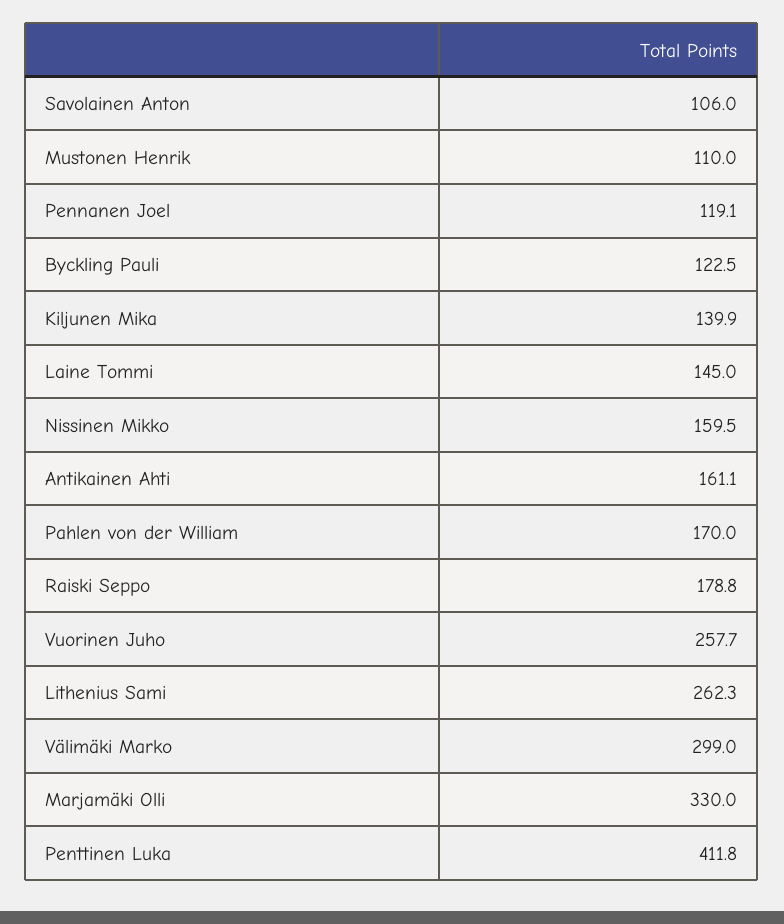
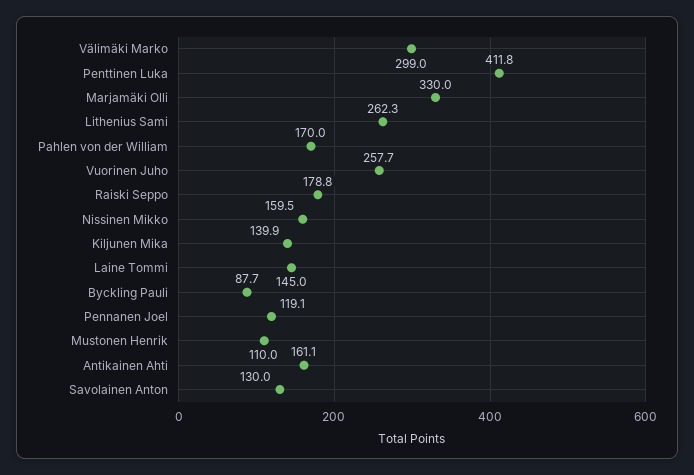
  {
-   "Savolainen Anton": 106,
+   "Savolainen Anton": 130,
    "Mustonen Henrik": 110,
    "Pennanen Joel": 119.1,
-   "Byckling Pauli": 122.5,
+   "Byckling Pauli": 87.7,
    "Kiljunen Mika": 139.9,
    "Laine Tommi": 145,
    "Nissinen Mikko": 159.5,
    "Antikainen Ahti": 161.1,
    "Pahlen von der William": 170,
    "Raiski Seppo": 178.8,
    "Vuorinen Juho": 257.7,
    "Lithenius Sami": 262.3,
    "Välimäki Marko": 299,
    "Marjamäki Olli": 330,
    "Penttinen Luka": 411.8
  }

